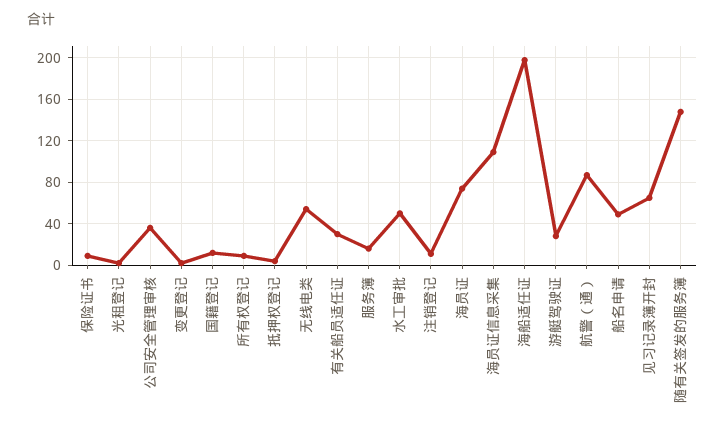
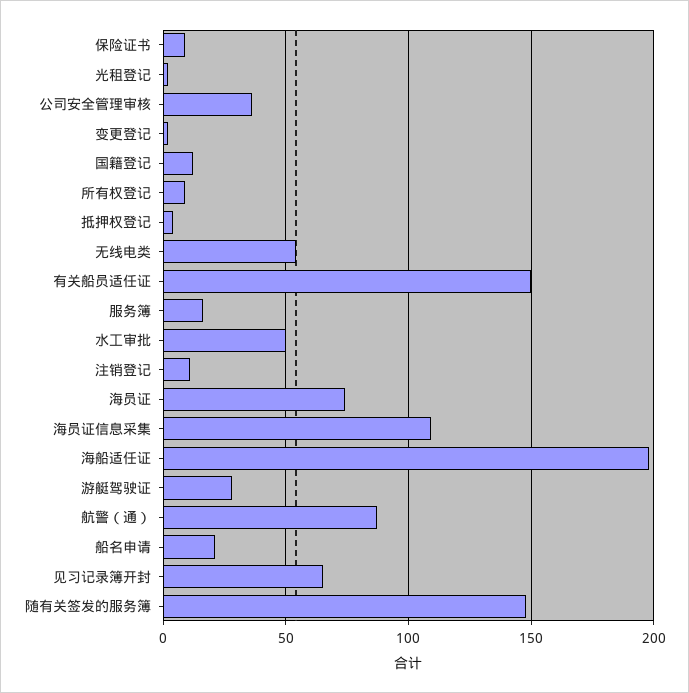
  {
    "保险证书": 10,
    "光租登记": 0,
    "公司安全管理审核": 35,
    "变更登记": 0,
    "国籍登记": 10,
    "所有权登记": 10,
    "抵押权登记": 5,
    "无线电类": 55,
-   "有关船员适任证": 30,
+   "有关船员适任证": 150,
    "服务簿": 15,
    "水工审批": 50,
    "注销登记": 10,
    "海员证": 75,
    "海员证信息采集": 110,
    "海船适任证": 200,
    "游艇驾驶证": 30,
    "航警（通）": 85,
-   "船名申请": 50,
+   "船名申请": 20,
    "见习记录簿开封": 65,
    "随有关签发的服务簿": 150
  }

